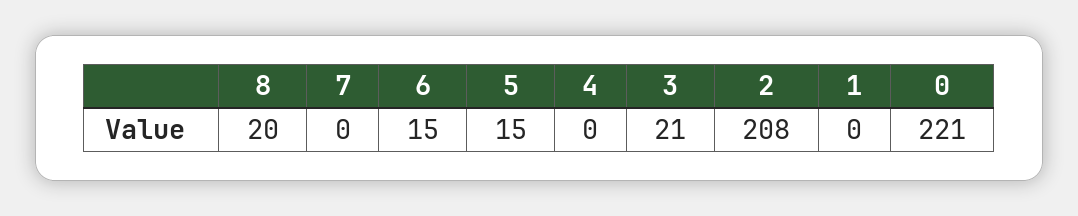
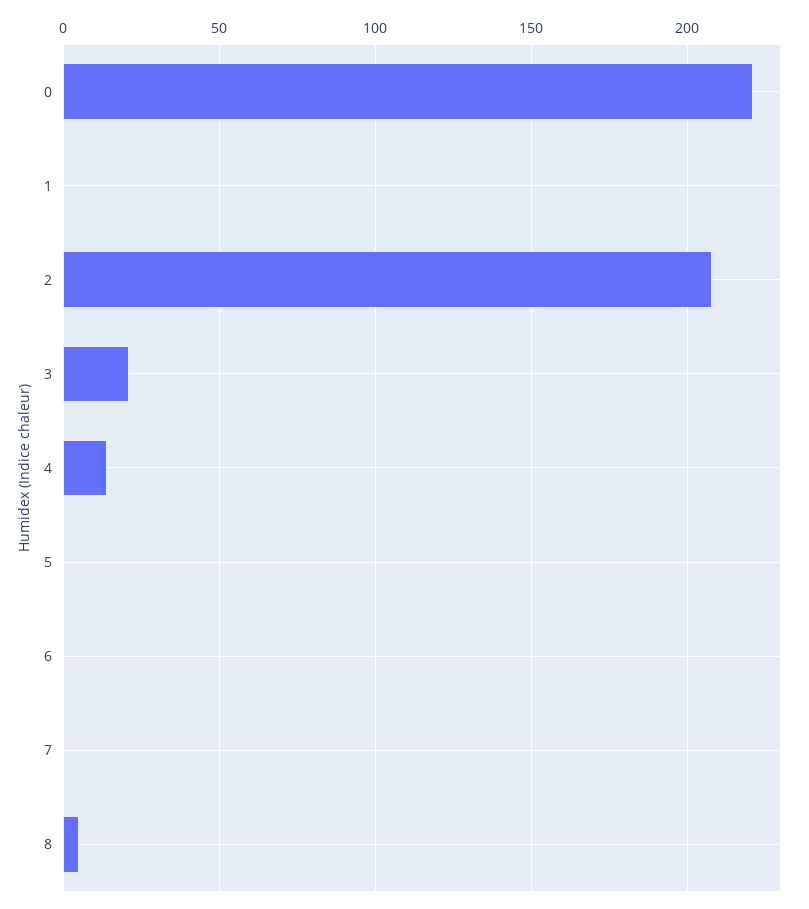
  {
-   "8": 20,
+   "8": 5,
    "7": 0,
-   "6": 15,
+   "6": 0,
-   "5": 15,
+   "5": 0,
-   "4": 0,
+   "4": 15,
    "3": 21,
    "2": 208,
    "1": 0,
    "0": 221
  }

